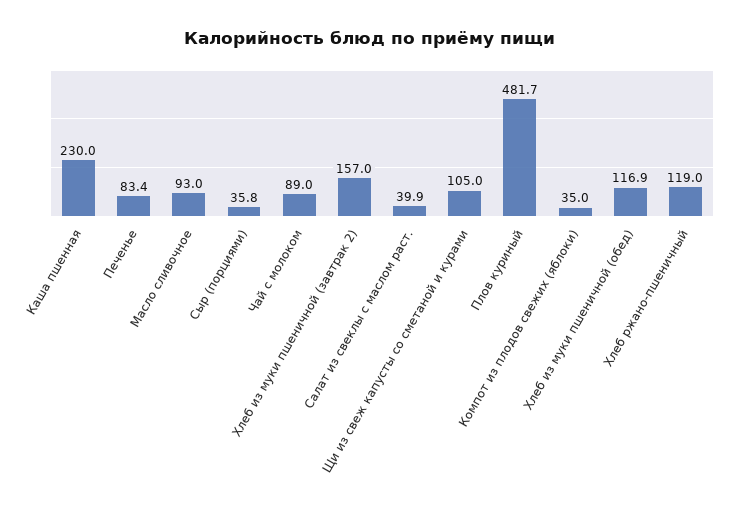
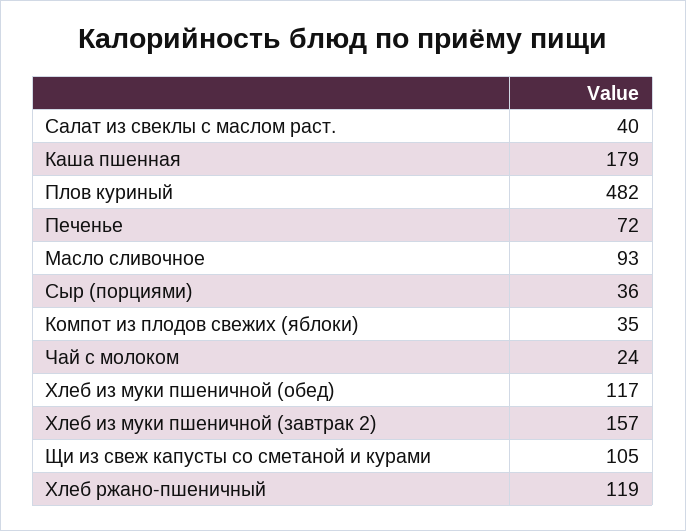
  {
-   "Каша пшенная": 230,
+   "Каша пшенная": 179,
-   "Печенье": 83.4,
+   "Печенье": 72,
    "Масло сливочное": 93,
    "Сыр (порциями)": 35.8,
-   "Чай с молоком": 89,
+   "Чай с молоком": 24,
    "Хлеб из муки пшеничной (завтрак 2)": 157,
    "Салат из свеклы с маслом раст.": 39.9,
    "Щи из свеж капусты со сметаной и курами": 105,
    "Плов куриный": 481.7,
    "Компот из плодов свежих (яблоки)": 35,
    "Хлеб из муки пшеничной (обед)": 116.9,
    "Хлеб ржано-пшеничный": 119
  }

